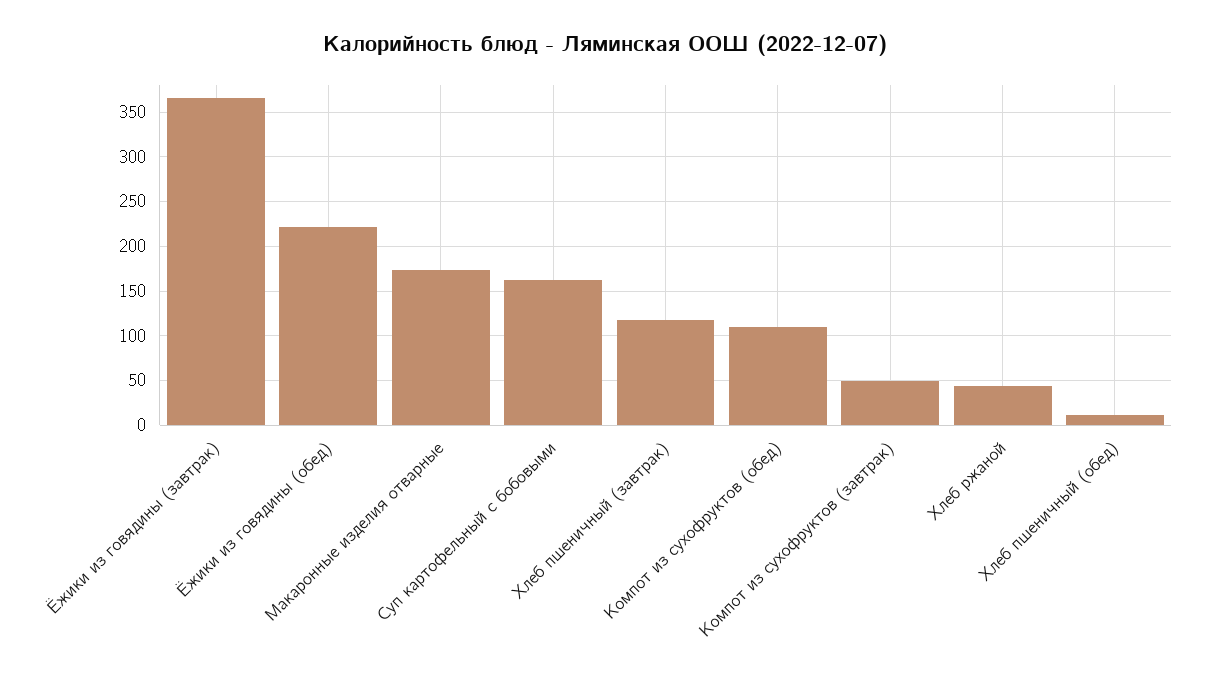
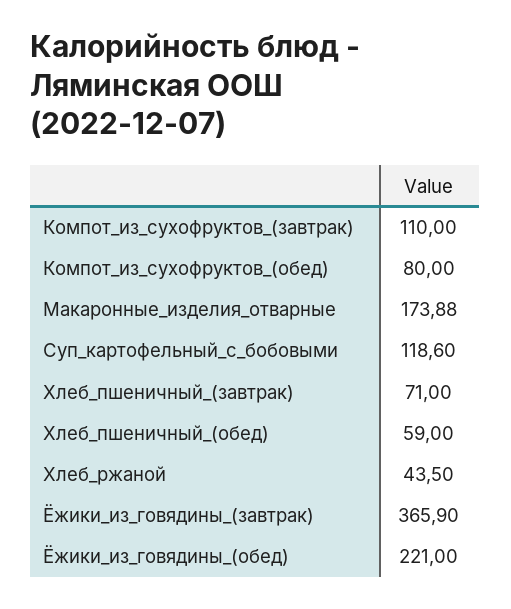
  {
    "Ёжики из говядины (завтрак)": 365.9,
    "Ёжики из говядины (обед)": 221,
    "Макаронные изделия отварные": 173.88,
-   "Суп картофельный с бобовыми": 160,
+   "Суп картофельный с бобовыми": 118.6,
-   "Хлеб пшеничный (завтрак)": 120,
+   "Хлеб пшеничный (завтрак)": 71,
-   "Компот из сухофруктов (обед)": 110,
+   "Компот из сухофруктов (обед)": 80,
-   "Компот из сухофруктов (завтрак)": 50,
+   "Компот из сухофруктов (завтрак)": 110,
    "Хлеб ржаной": 43.5,
-   "Хлеб пшеничный (обед)": 10
+   "Хлеб пшеничный (обед)": 59
  }

